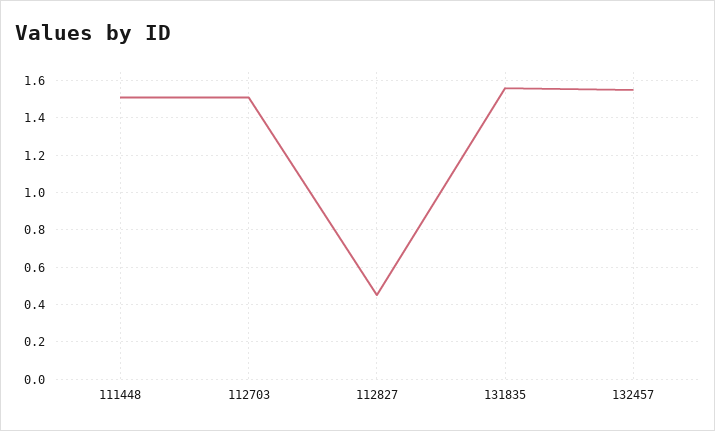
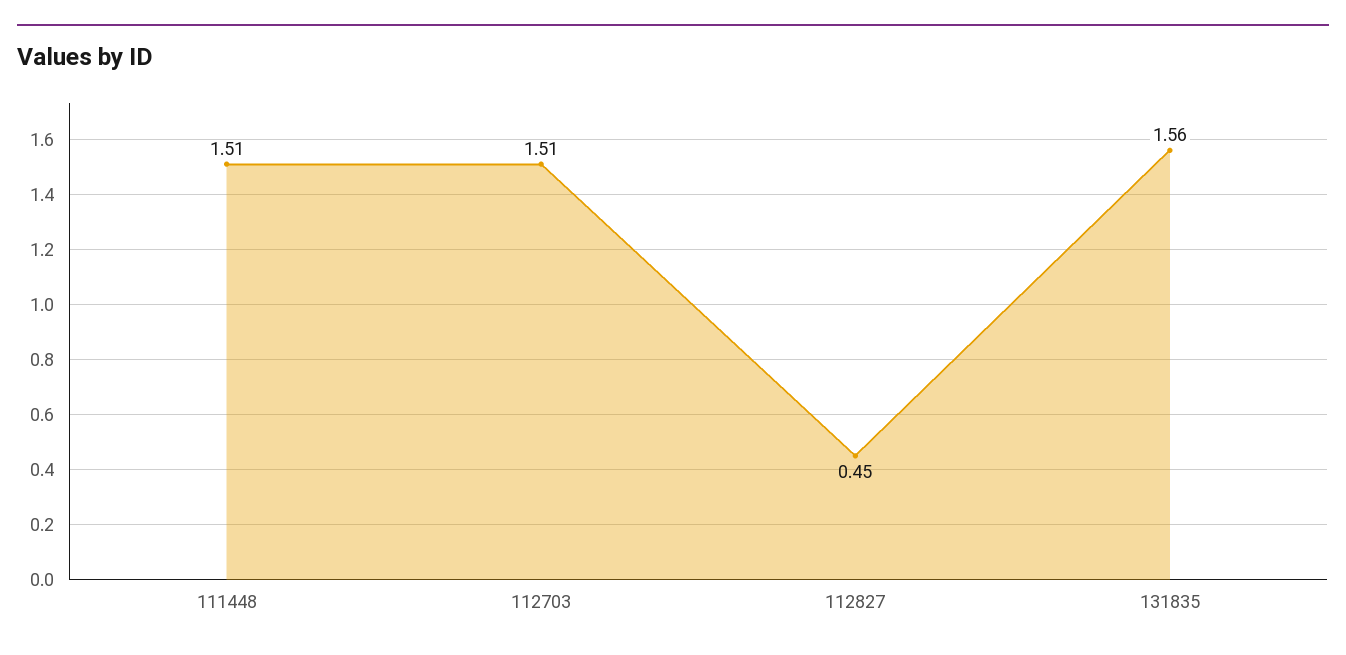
  {
    "111448": 1.51,
    "112703": 1.51,
    "112827": 0.45,
-   "131835": 1.56,
+   "131835": 1.56
-   "132457": 1.55
  }

